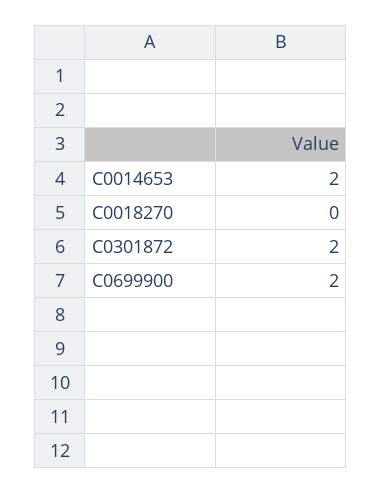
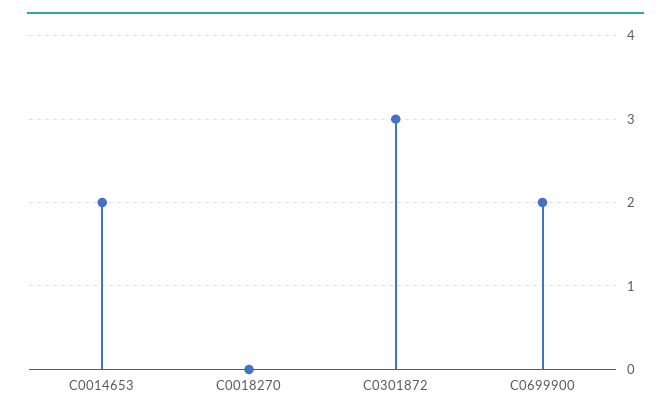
  {
    "C0014653": 2,
    "C0018270": 0,
-   "C0301872": 2,
+   "C0301872": 3,
    "C0699900": 2
  }

